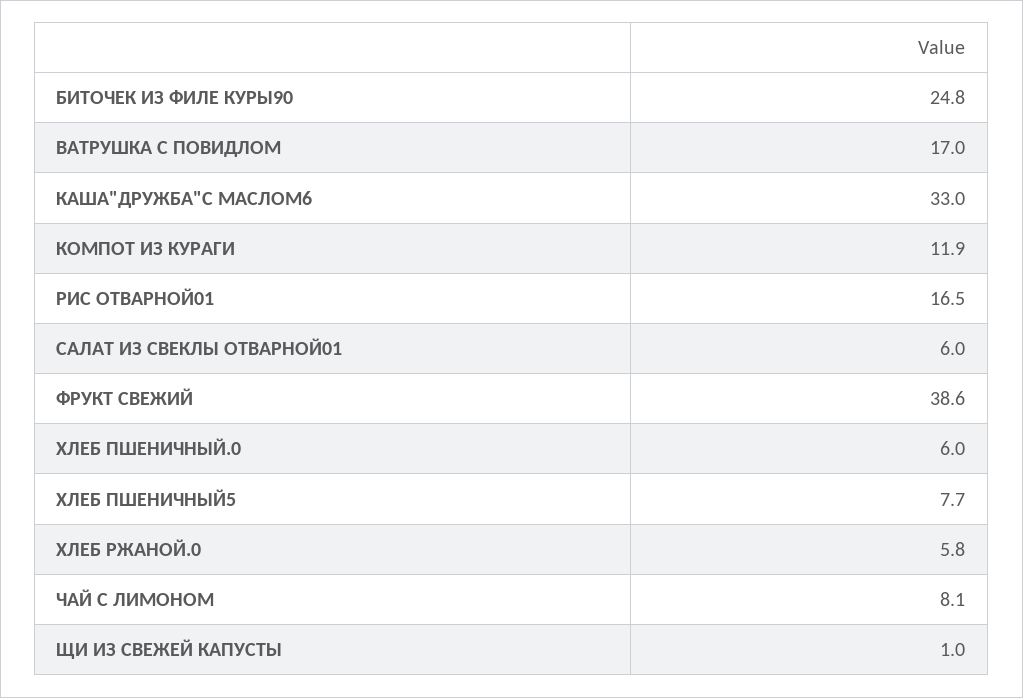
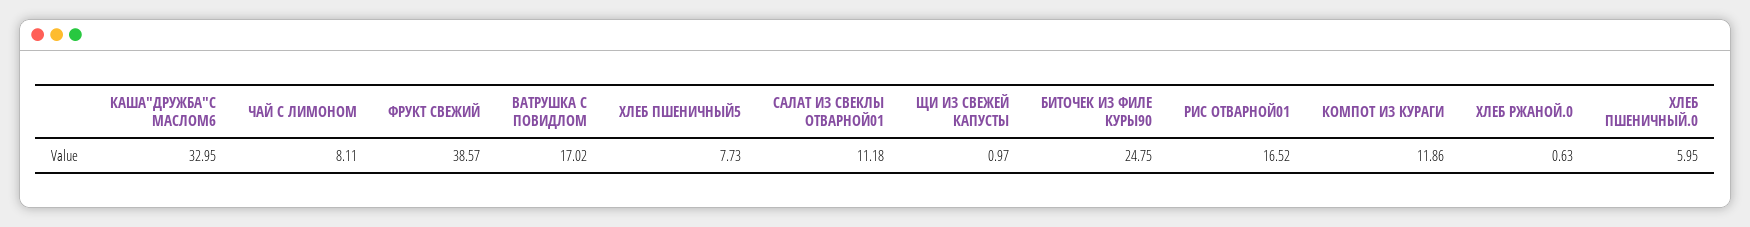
  {
    "БИТОЧЕК ИЗ ФИЛЕ КУРЫ90": 24.75,
    "ВАТРУШКА С ПОВИДЛОМ": 17.02,
    "КАША\"ДРУЖБА\"С МАСЛОМ6": 32.95,
    "КОМПОТ ИЗ КУРАГИ": 11.86,
    "РИС ОТВАРНОЙ01": 16.52,
-   "САЛАТ ИЗ СВЕКЛЫ ОТВАРНОЙ01": 6,
+   "САЛАТ ИЗ СВЕКЛЫ ОТВАРНОЙ01": 11.18,
    "ФРУКТ СВЕЖИЙ": 38.57,
    "ХЛЕБ ПШЕНИЧНЫЙ.0": 5.95,
    "ХЛЕБ ПШЕНИЧНЫЙ5": 7.73,
-   "ХЛЕБ РЖАНОЙ.0": 5.8,
+   "ХЛЕБ РЖАНОЙ.0": 0.63,
    "ЧАЙ С ЛИМОНОМ": 8.11,
    "ЩИ ИЗ СВЕЖЕЙ КАПУСТЫ": 0.97
  }

